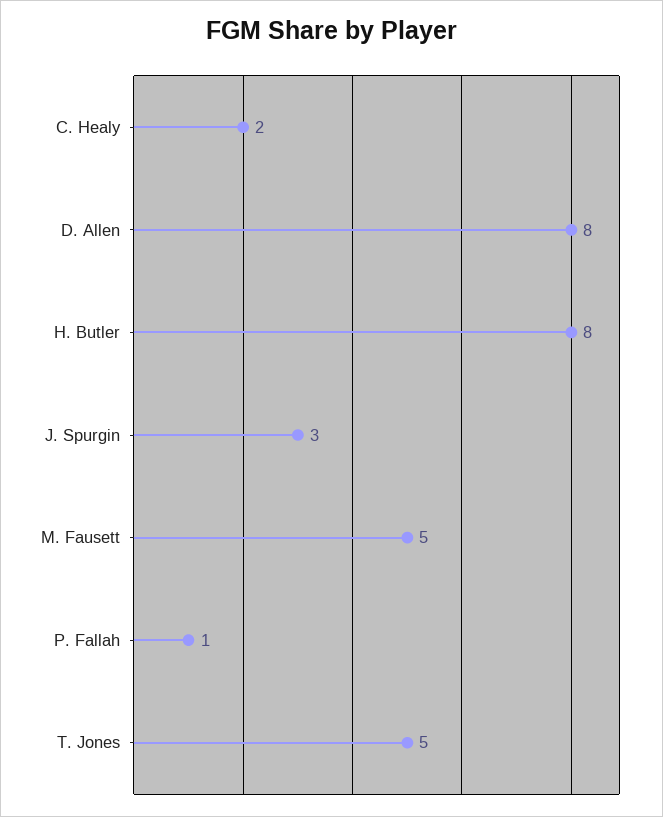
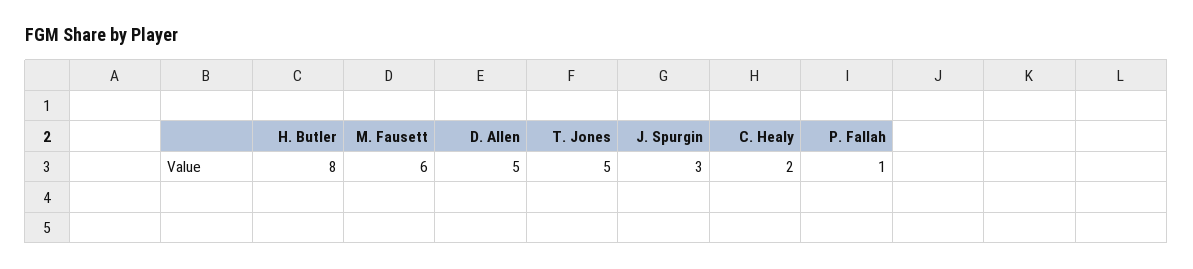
  {
    "C. Healy": 2,
-   "D. Allen": 8,
+   "D. Allen": 5,
    "H. Butler": 8,
    "J. Spurgin": 3,
-   "M. Fausett": 5,
+   "M. Fausett": 6,
    "P. Fallah": 1,
    "T. Jones": 5
  }

